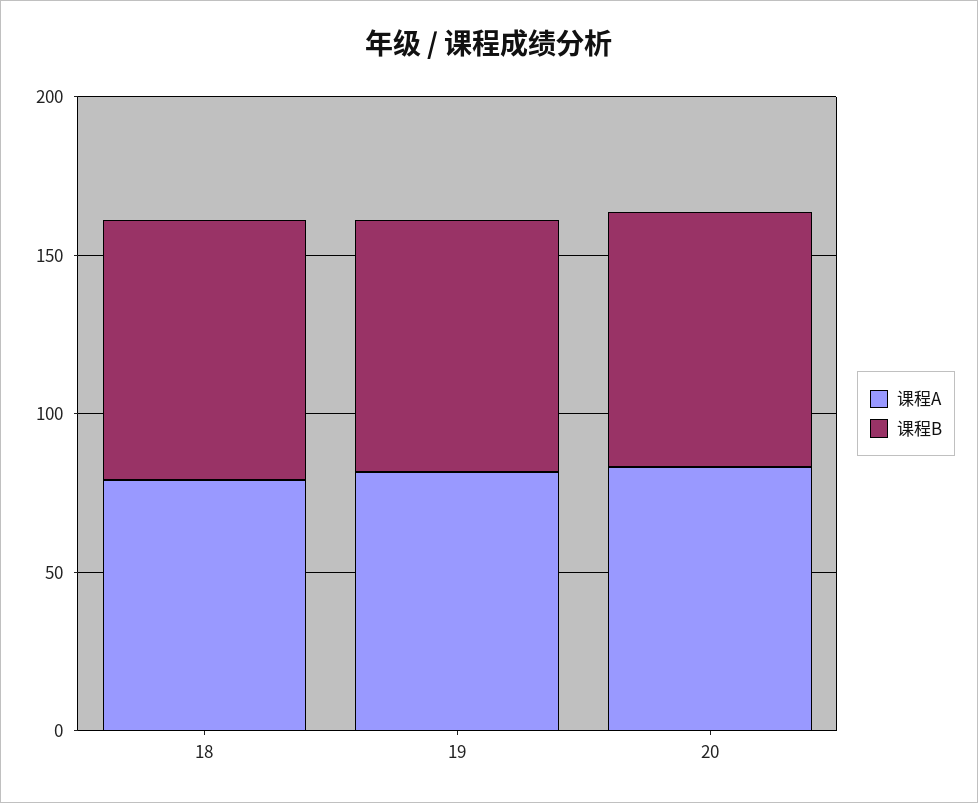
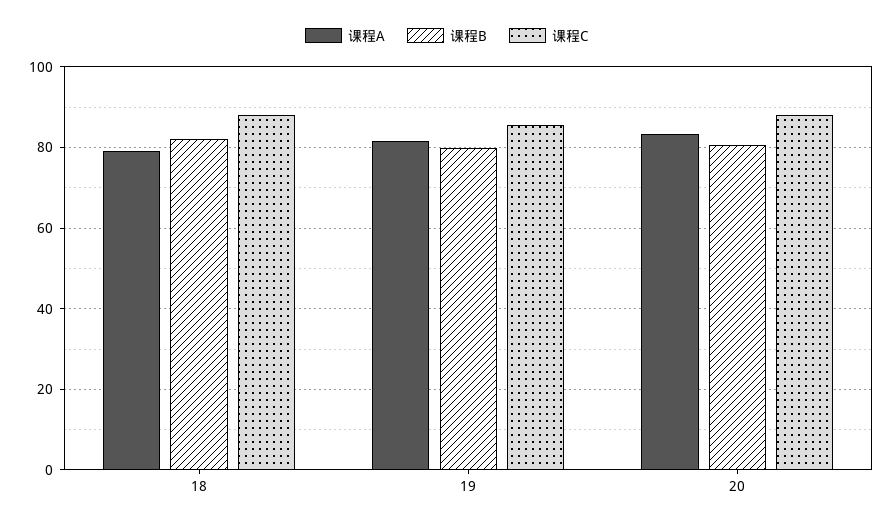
  {
    "课程A": {
      "18": 80,
      "19": 82,
      "20": 84
    },
    "课程B": {
      "18": 82,
      "19": 80,
      "20": 80
-   }
+   },
+   "课程C": {
+     "18": 88,
+     "19": 86,
+     "20": 88
+   }
  }

